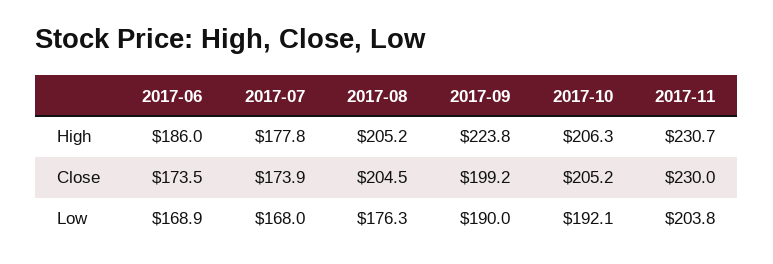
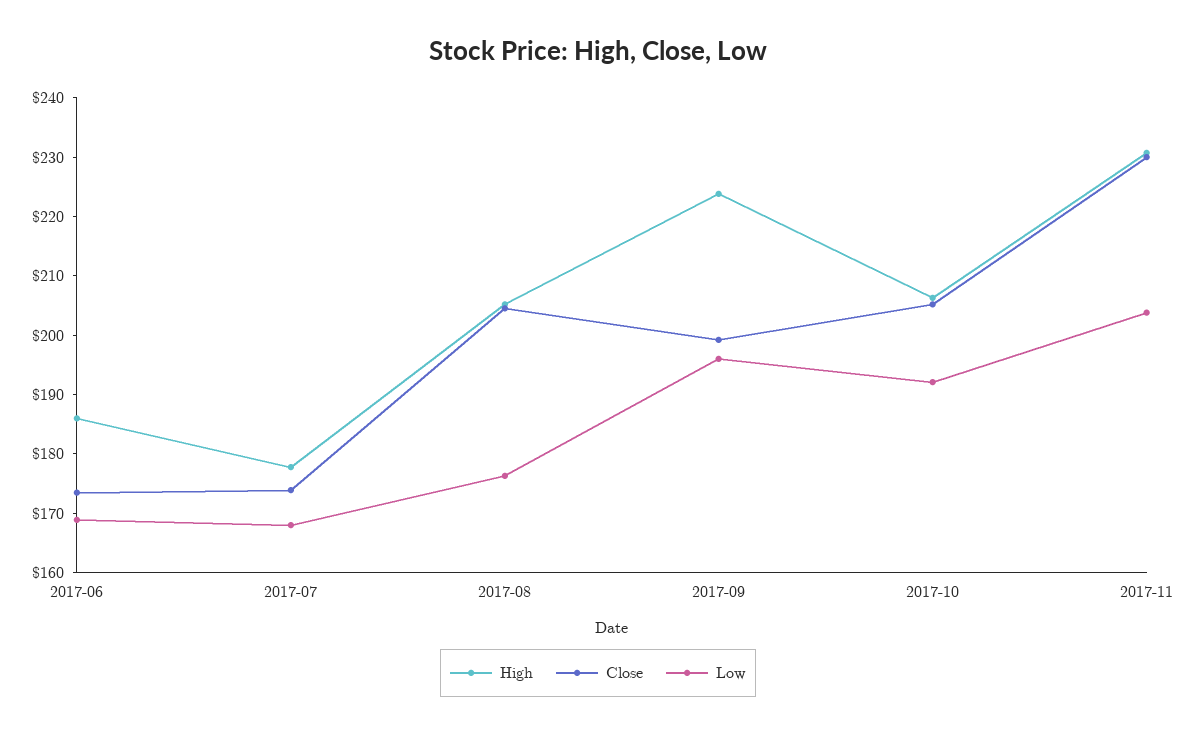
  {
    "High": {
      "2017-06": 186,
      "2017-07": 177.8,
      "2017-08": 205.2,
      "2017-09": 223.8,
      "2017-10": 206.3,
      "2017-11": 230.7
    },
    "Close": {
      "2017-06": 173.5,
      "2017-07": 173.9,
      "2017-08": 204.5,
      "2017-09": 199.2,
      "2017-10": 205.2,
      "2017-11": 230
    },
    "Low": {
      "2017-06": 168.9,
      "2017-07": 168,
      "2017-08": 176.3,
-     "2017-09": 190,
+     "2017-09": 196,
      "2017-10": 192.1,
      "2017-11": 203.8
    }
  }

